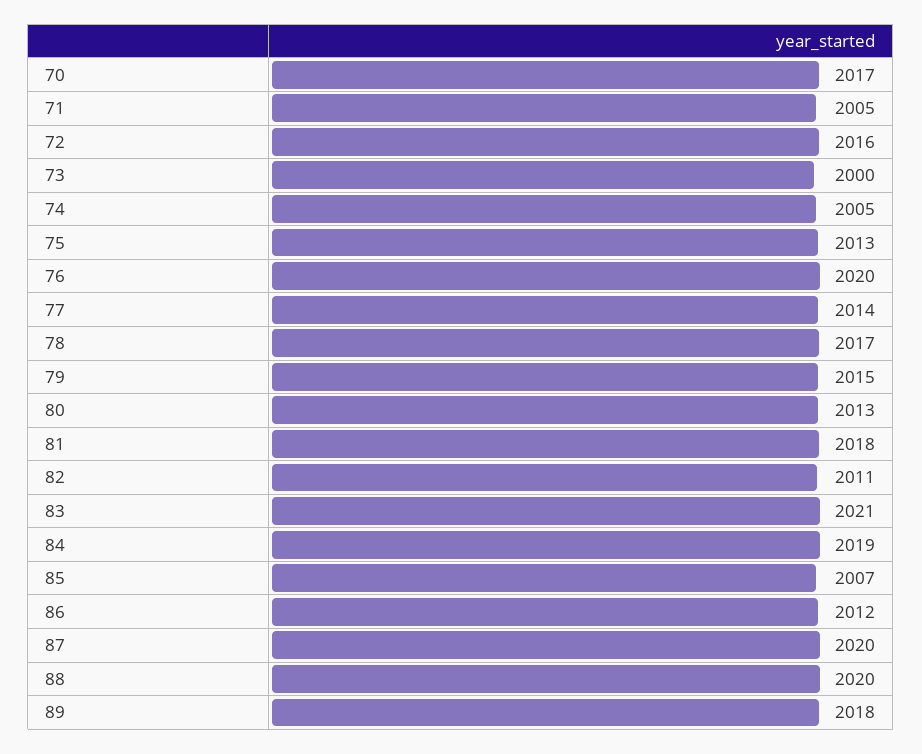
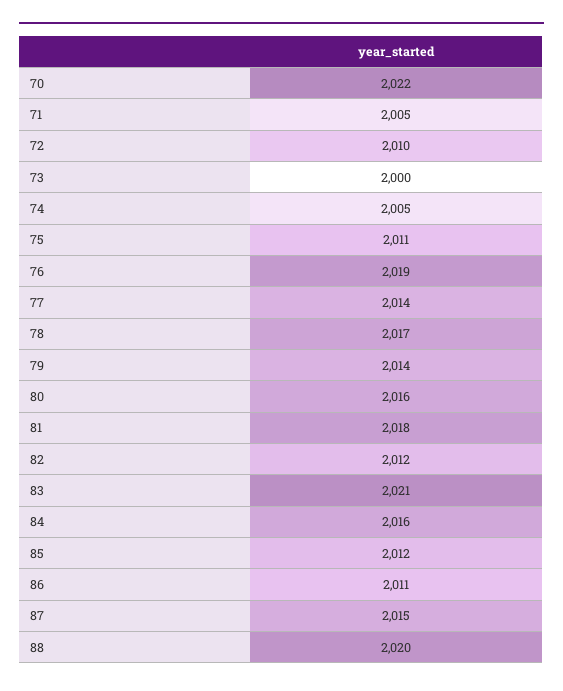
  {
-   "70": 2017,
+   "70": 2022,
    "71": 2005,
-   "72": 2016,
+   "72": 2010,
    "73": 2000,
    "74": 2005,
-   "75": 2013,
+   "75": 2011,
-   "76": 2020,
+   "76": 2019,
    "77": 2014,
    "78": 2017,
-   "79": 2015,
+   "79": 2014,
-   "80": 2013,
+   "80": 2016,
    "81": 2018,
-   "82": 2011,
+   "82": 2012,
    "83": 2021,
-   "84": 2019,
+   "84": 2016,
-   "85": 2007,
+   "85": 2012,
-   "86": 2012,
+   "86": 2011,
-   "87": 2020,
+   "87": 2015,
-   "88": 2020,
+   "88": 2020
-   "89": 2018
  }

